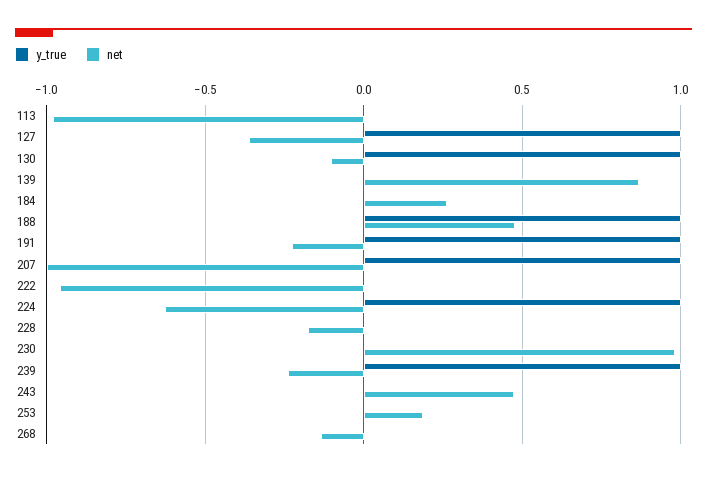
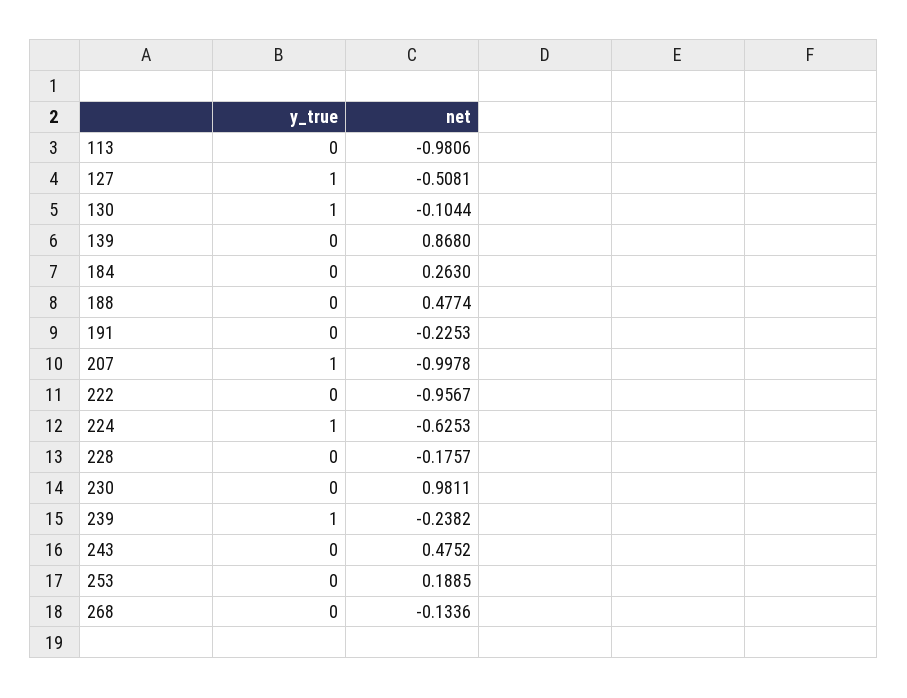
  {
    "y_true": {
      "113": 0,
      "127": 1,
      "130": 1,
      "139": 0,
      "184": 0,
-     "188": 1,
+     "188": 0,
-     "191": 1,
+     "191": 0,
      "207": 1,
      "222": 0,
      "224": 1,
      "228": 0,
      "230": 0,
      "239": 1,
      "243": 0,
      "253": 0,
      "268": 0
    },
    "net": {
      "113": -0.9806,
-     "127": -0.35,
+     "127": -0.5081,
      "130": -0.1044,
      "139": 0.868,
      "184": 0.263,
      "188": 0.4774,
      "191": -0.2253,
      "207": -0.9978,
      "222": -0.9567,
      "224": -0.6253,
      "228": -0.1757,
      "230": 0.9811,
      "239": -0.2382,
      "243": 0.4752,
      "253": 0.1885,
      "268": -0.1336
    }
  }

